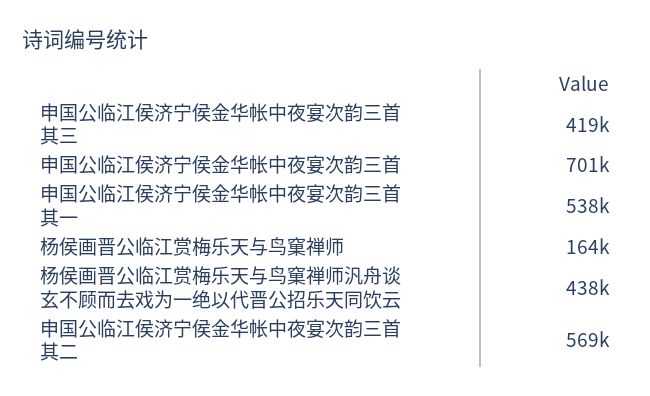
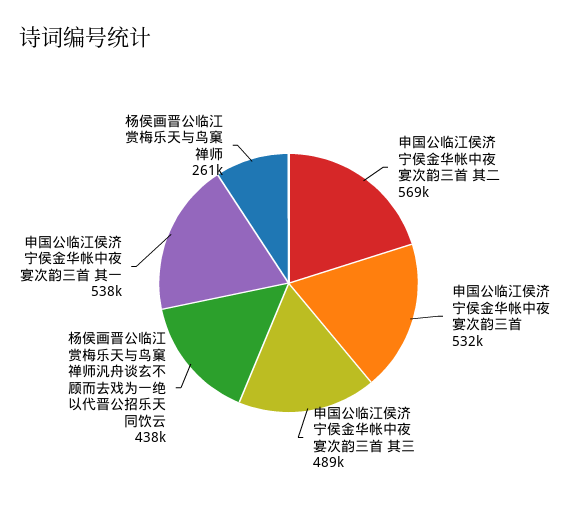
  {
-   "申国公临江侯济宁侯金华帐中夜宴次韵三首 其三": 419000,
+   "申国公临江侯济宁侯金华帐中夜宴次韵三首 其三": 489000,
-   "申国公临江侯济宁侯金华帐中夜宴次韵三首": 701000,
+   "申国公临江侯济宁侯金华帐中夜宴次韵三首": 532000,
    "申国公临江侯济宁侯金华帐中夜宴次韵三首 其一": 538000,
-   "杨侯画晋公临江赏梅乐天与鸟窠禅师": 164000,
+   "杨侯画晋公临江赏梅乐天与鸟窠禅师": 261000,
    "杨侯画晋公临江赏梅乐天与鸟窠禅师汎舟谈玄不顾而去戏为一绝以代晋公招乐天同饮云": 438000,
    "申国公临江侯济宁侯金华帐中夜宴次韵三首 其二": 569000
  }

